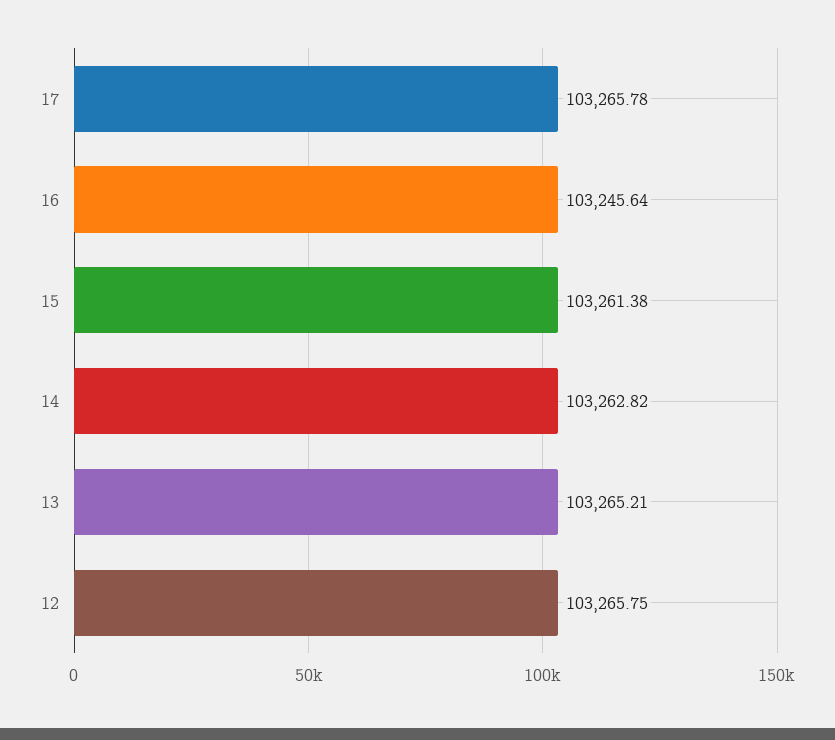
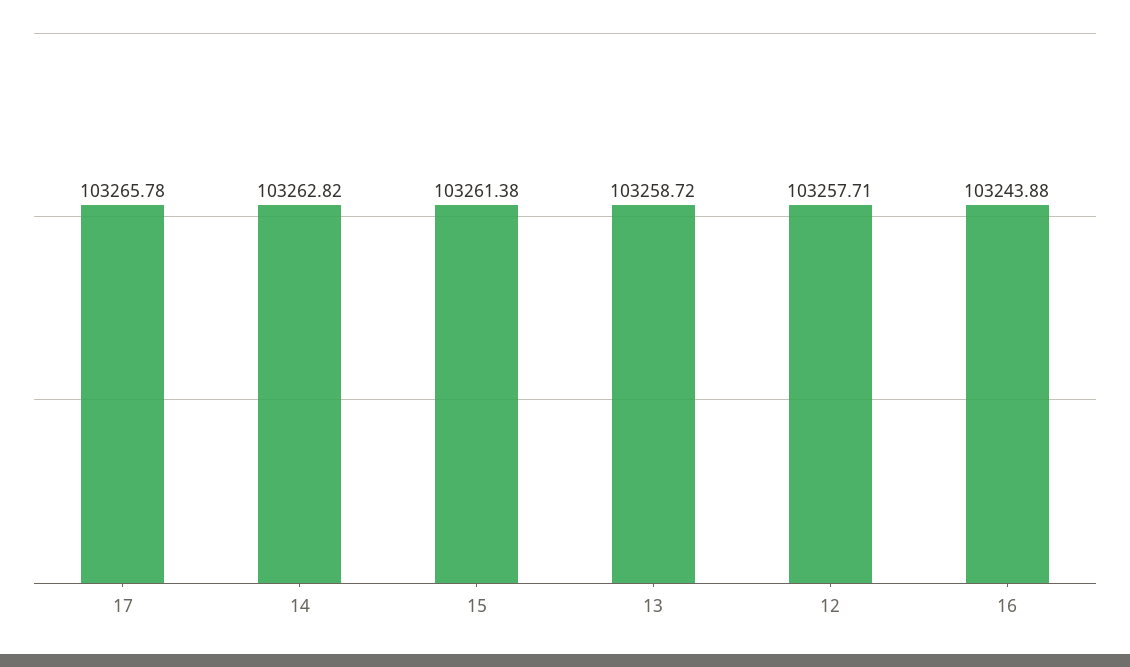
  {
    "17": 103265.78,
-   "16": 103245.64,
+   "16": 103243.88,
    "15": 103261.38,
    "14": 103262.82,
-   "13": 103265.21,
+   "13": 103258.72,
-   "12": 103265.75
+   "12": 103257.71
  }

